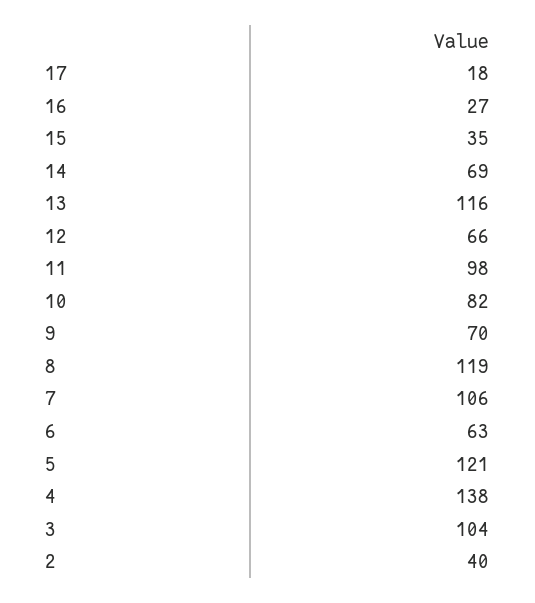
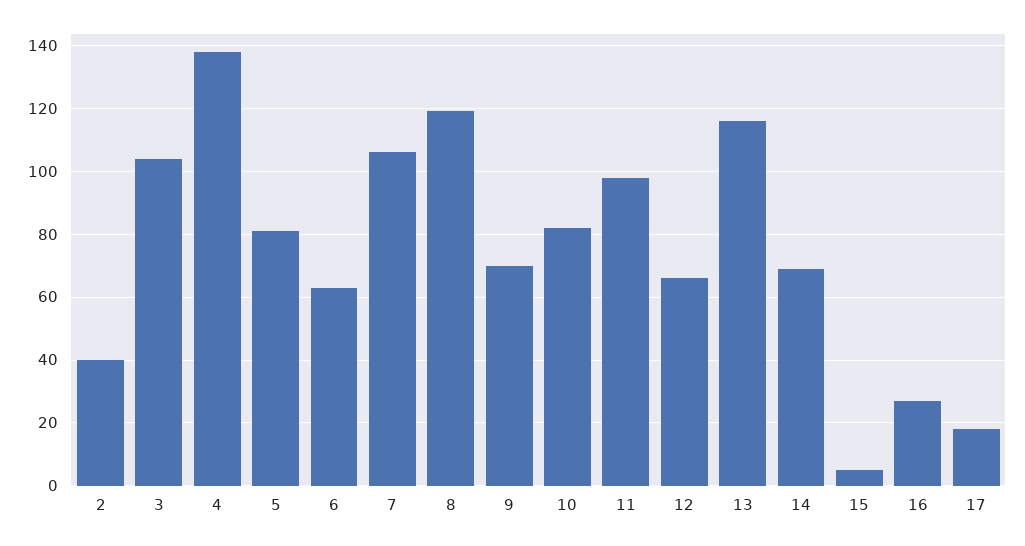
  {
    "17": 18,
    "16": 27,
-   "15": 35,
+   "15": 5,
    "14": 69,
    "13": 116,
    "12": 66,
    "11": 98,
    "10": 82,
    "9": 70,
    "8": 119,
    "7": 106,
    "6": 63,
-   "5": 121,
+   "5": 80,
    "4": 138,
    "3": 104,
    "2": 40
  }

